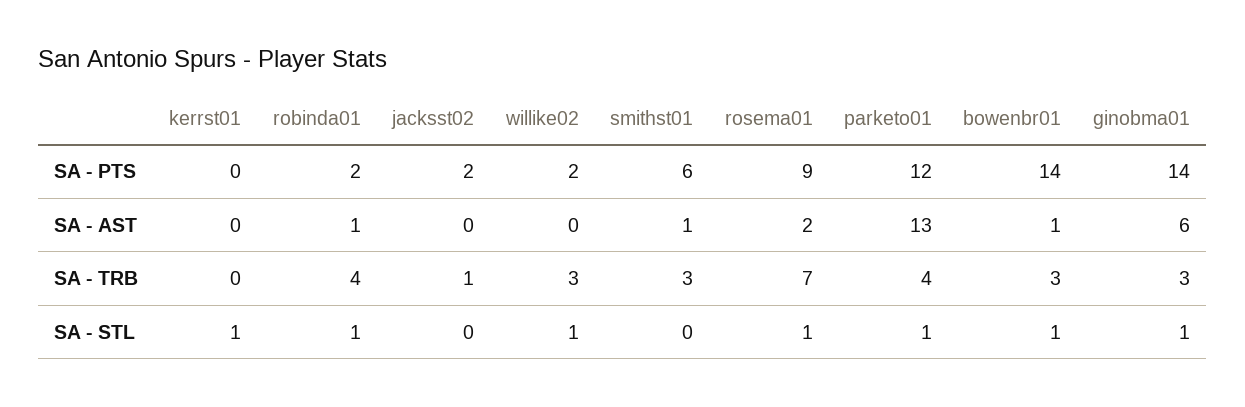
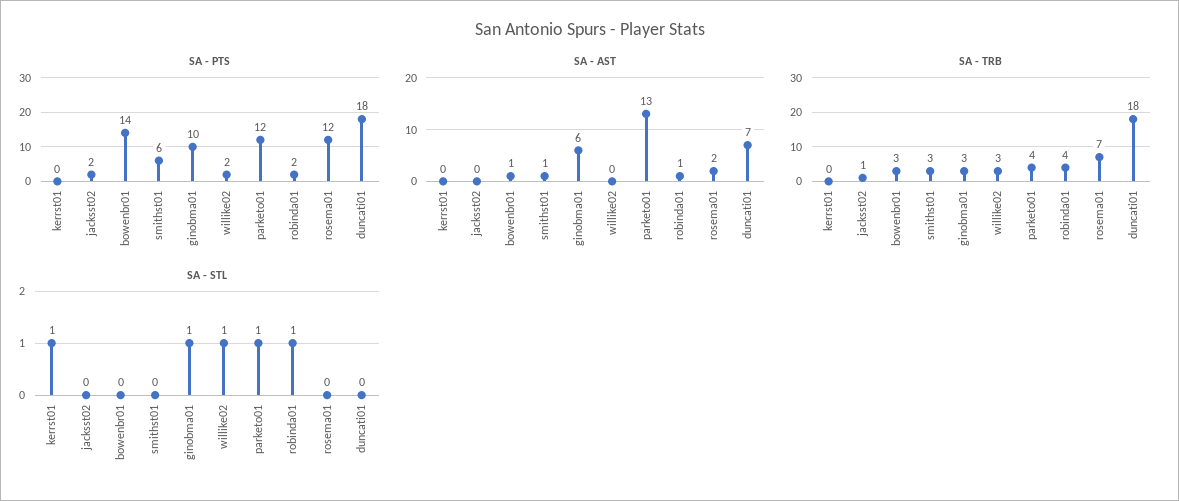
  {
    "SA - PTS": {
      "kerrst01": 0,
      "robinda01": 2,
      "jacksst02": 2,
      "willike02": 2,
      "smithst01": 6,
-     "rosema01": 9,
+     "rosema01": 12,
      "parketo01": 12,
      "bowenbr01": 14,
-     "ginobma01": 14
+     "ginobma01": 10,
+     "duncati01": 18
    },
    "SA - AST": {
      "kerrst01": 0,
      "robinda01": 1,
      "jacksst02": 0,
      "willike02": 0,
      "smithst01": 1,
      "rosema01": 2,
      "parketo01": 13,
      "bowenbr01": 1,
-     "ginobma01": 6
+     "ginobma01": 6,
+     "duncati01": 7
    },
    "SA - TRB": {
      "kerrst01": 0,
      "robinda01": 4,
      "jacksst02": 1,
      "willike02": 3,
      "smithst01": 3,
      "rosema01": 7,
      "parketo01": 4,
      "bowenbr01": 3,
-     "ginobma01": 3
+     "ginobma01": 3,
+     "duncati01": 18
    },
    "SA - STL": {
      "kerrst01": 1,
      "robinda01": 1,
      "jacksst02": 0,
      "willike02": 1,
      "smithst01": 0,
-     "rosema01": 1,
+     "rosema01": 0,
      "parketo01": 1,
-     "bowenbr01": 1,
+     "bowenbr01": 0,
-     "ginobma01": 1
+     "ginobma01": 1,
+     "duncati01": 0
    }
  }

